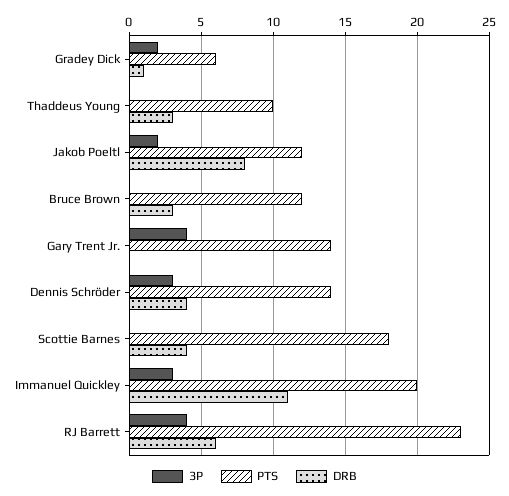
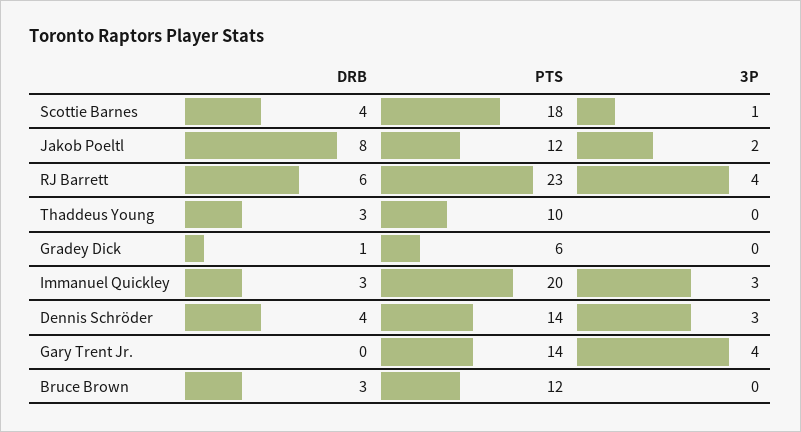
  {
    "3P": {
-     "Gradey Dick": 2,
+     "Gradey Dick": 0,
      "Thaddeus Young": 0,
      "Jakob Poeltl": 2,
      "Bruce Brown": 0,
      "Gary Trent Jr.": 4,
      "Dennis Schröder": 3,
-     "Scottie Barnes": 0,
+     "Scottie Barnes": 1,
      "Immanuel Quickley": 3,
      "RJ Barrett": 4
    },
    "PTS": {
      "Gradey Dick": 6,
      "Thaddeus Young": 10,
      "Jakob Poeltl": 12,
      "Bruce Brown": 12,
      "Gary Trent Jr.": 14,
      "Dennis Schröder": 14,
      "Scottie Barnes": 18,
      "Immanuel Quickley": 20,
      "RJ Barrett": 23
    },
    "DRB": {
      "Gradey Dick": 1,
      "Thaddeus Young": 3,
      "Jakob Poeltl": 8,
      "Bruce Brown": 3,
      "Gary Trent Jr.": 0,
      "Dennis Schröder": 4,
      "Scottie Barnes": 4,
-     "Immanuel Quickley": 11,
+     "Immanuel Quickley": 3,
      "RJ Barrett": 6
    }
  }

